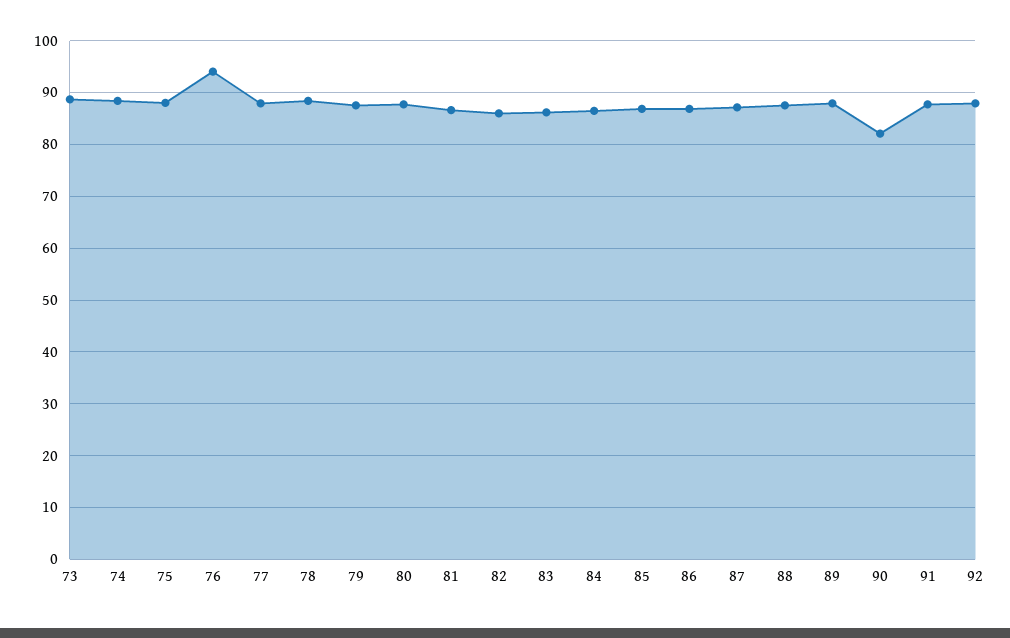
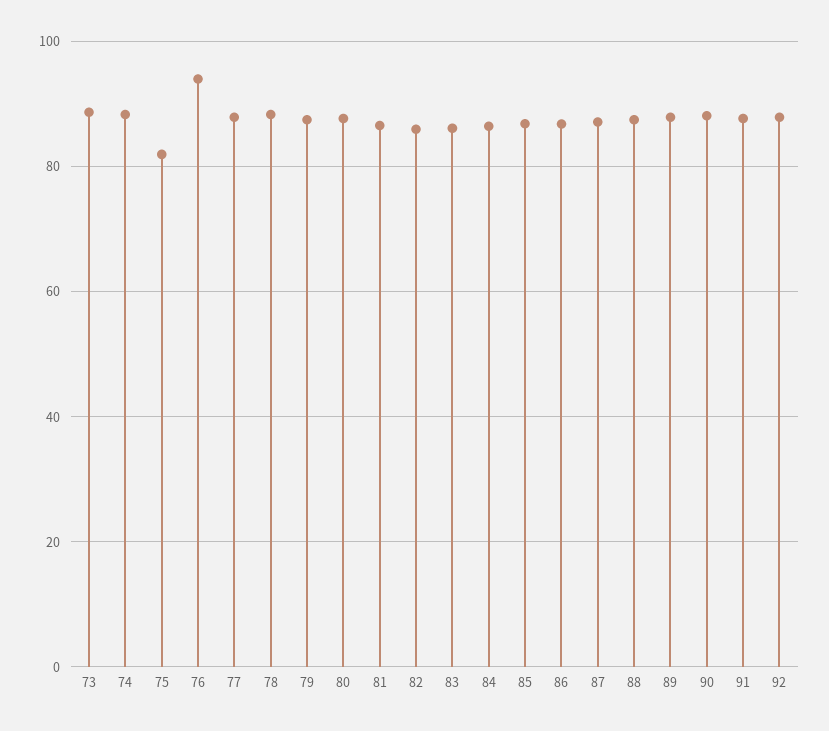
  {
    "73": 88,
    "74": 88,
-   "75": 88,
+   "75": 82,
    "76": 94,
    "77": 88,
    "78": 88,
    "79": 88,
    "80": 88,
    "81": 86,
    "82": 86,
    "83": 86,
    "84": 86,
    "85": 86,
    "86": 86,
    "87": 88,
    "88": 88,
    "89": 88,
-   "90": 82,
+   "90": 88,
    "91": 88,
    "92": 88
  }

